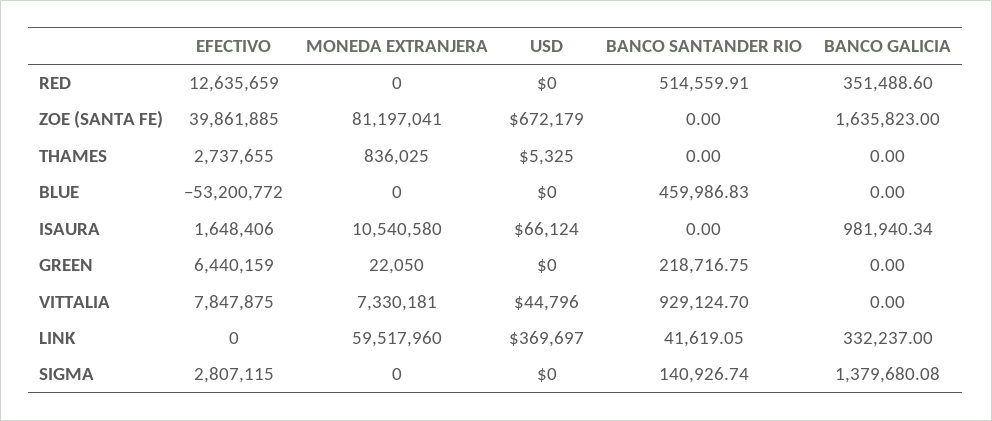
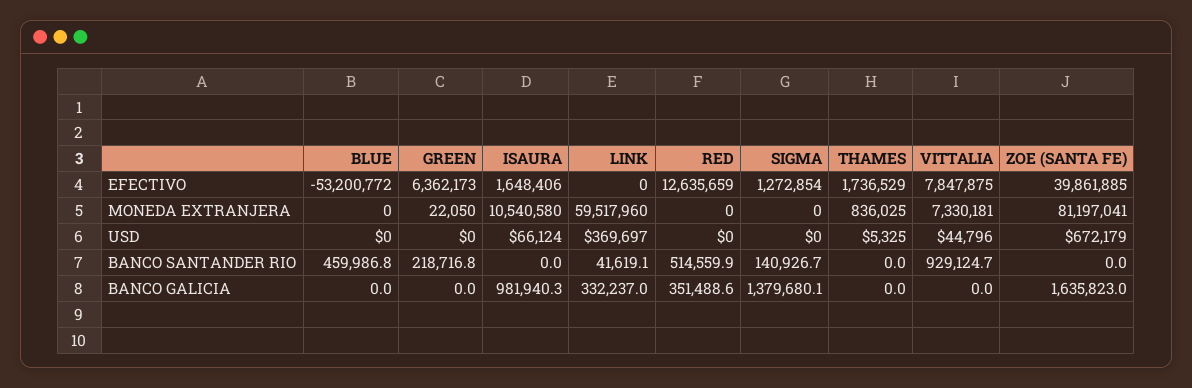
  {
    "EFECTIVO": {
      "RED": 12635659,
      "ZOE (SANTA FE)": 39861885,
-     "THAMES": 2737655,
+     "THAMES": 1736529,
      "BLUE": -53200772,
      "ISAURA": 1648406,
-     "GREEN": 6440159,
+     "GREEN": 6362173,
      "VITTALIA": 7847875,
      "LINK": 0,
-     "SIGMA": 2807115
+     "SIGMA": 1272854
    },
    "MONEDA EXTRANJERA": {
      "RED": 0,
      "ZOE (SANTA FE)": 81197041,
      "THAMES": 836025,
      "BLUE": 0,
      "ISAURA": 10540580,
      "GREEN": 22050,
      "VITTALIA": 7330181,
      "LINK": 59517960,
      "SIGMA": 0
    },
    "USD": {
      "RED": 0,
      "ZOE (SANTA FE)": 672179,
      "THAMES": 5325,
      "BLUE": 0,
      "ISAURA": 66124,
      "GREEN": 0,
      "VITTALIA": 44796,
      "LINK": 369697,
      "SIGMA": 0
    },
    "BANCO SANTANDER RIO": {
      "RED": 514559.91,
      "ZOE (SANTA FE)": 0,
      "THAMES": 0,
      "BLUE": 459986.83,
      "ISAURA": 0,
      "GREEN": 218716.75,
      "VITTALIA": 929124.7,
      "LINK": 41619.05,
      "SIGMA": 140926.74
    },
    "BANCO GALICIA": {
      "RED": 351488.6,
      "ZOE (SANTA FE)": 1635823,
      "THAMES": 0,
      "BLUE": 0,
      "ISAURA": 981940.34,
      "GREEN": 0,
      "VITTALIA": 0,
      "LINK": 332237,
      "SIGMA": 1379680.08
    }
  }

